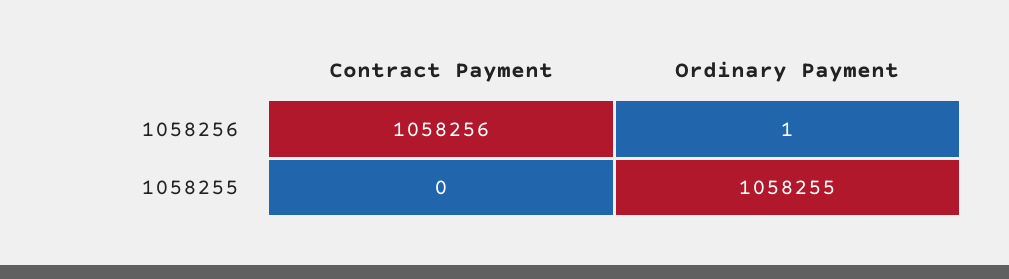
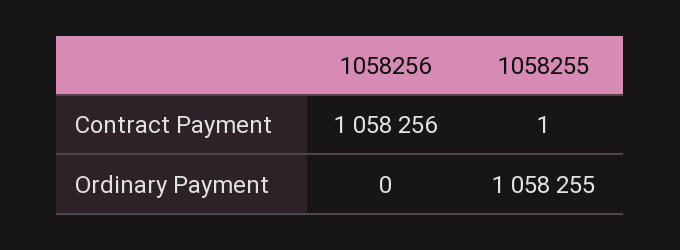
  {
    "Contract Payment": {
      "1058256": 1058256,
-     "1058255": 0
+     "1058255": 1
    },
    "Ordinary Payment": {
-     "1058256": 1,
+     "1058256": 0,
      "1058255": 1058255
    }
  }

